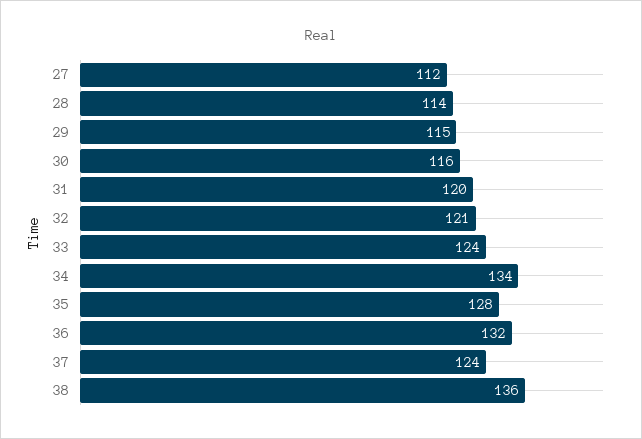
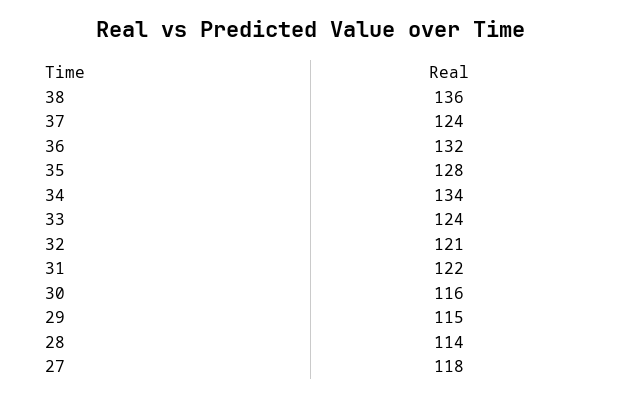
  {
-   "27": 112,
+   "27": 118,
    "28": 114,
    "29": 115,
    "30": 116,
-   "31": 120,
+   "31": 122,
    "32": 121,
    "33": 124,
    "34": 134,
    "35": 128,
    "36": 132,
    "37": 124,
    "38": 136
  }

